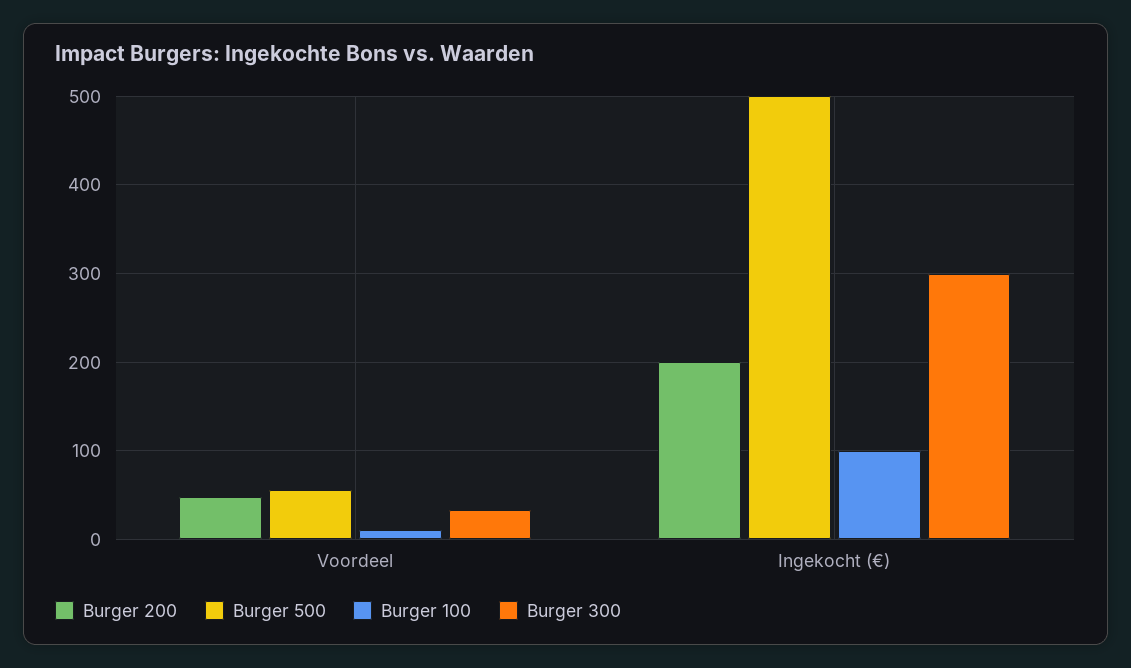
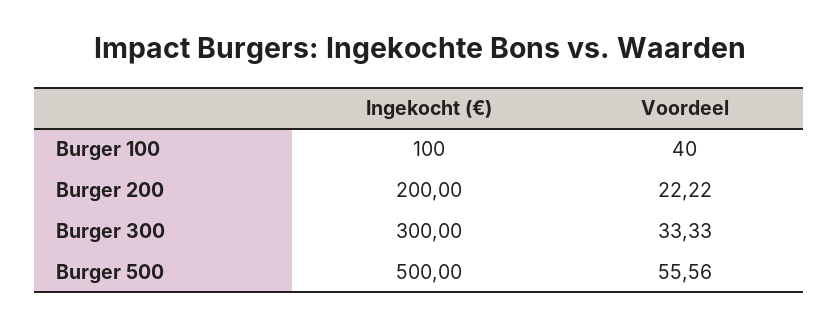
  {
    "Burger 200": {
-     "Voordeel": 50,
+     "Voordeel": 22.22,
      "Ingekocht (€)": 200
    },
    "Burger 500": {
      "Voordeel": 55.56,
      "Ingekocht (€)": 500
    },
    "Burger 100": {
-     "Voordeel": 10,
+     "Voordeel": 40,
      "Ingekocht (€)": 100
    },
    "Burger 300": {
      "Voordeel": 33.33,
      "Ingekocht (€)": 300
    }
  }

